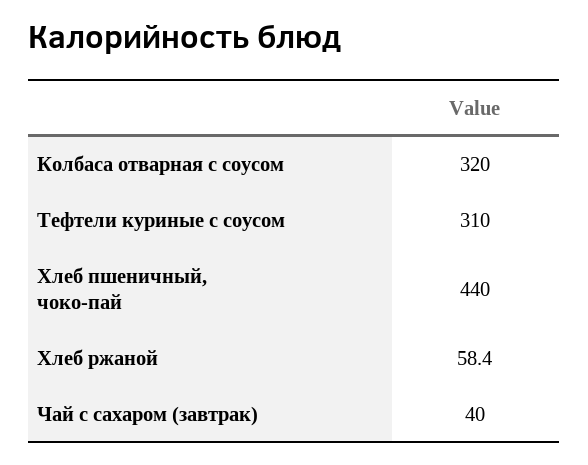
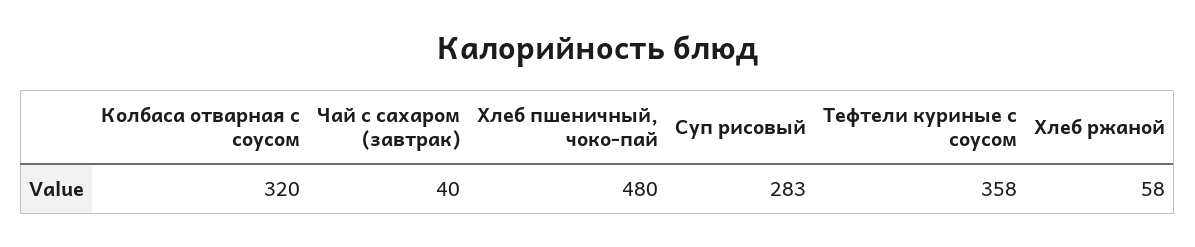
  {
    "Колбаса отварная с соусом": 320,
-   "Тефтели куриные с соусом": 310,
+   "Тефтели куриные с соусом": 358,
-   "Хлеб пшеничный, чоко-пай": 440,
+   "Хлеб пшеничный, чоко-пай": 480,
    "Хлеб ржаной": 58.4,
-   "Чай с сахаром (завтрак)": 40
+   "Чай с сахаром (завтрак)": 40,
+   "Суп рисовый": 283
  }

